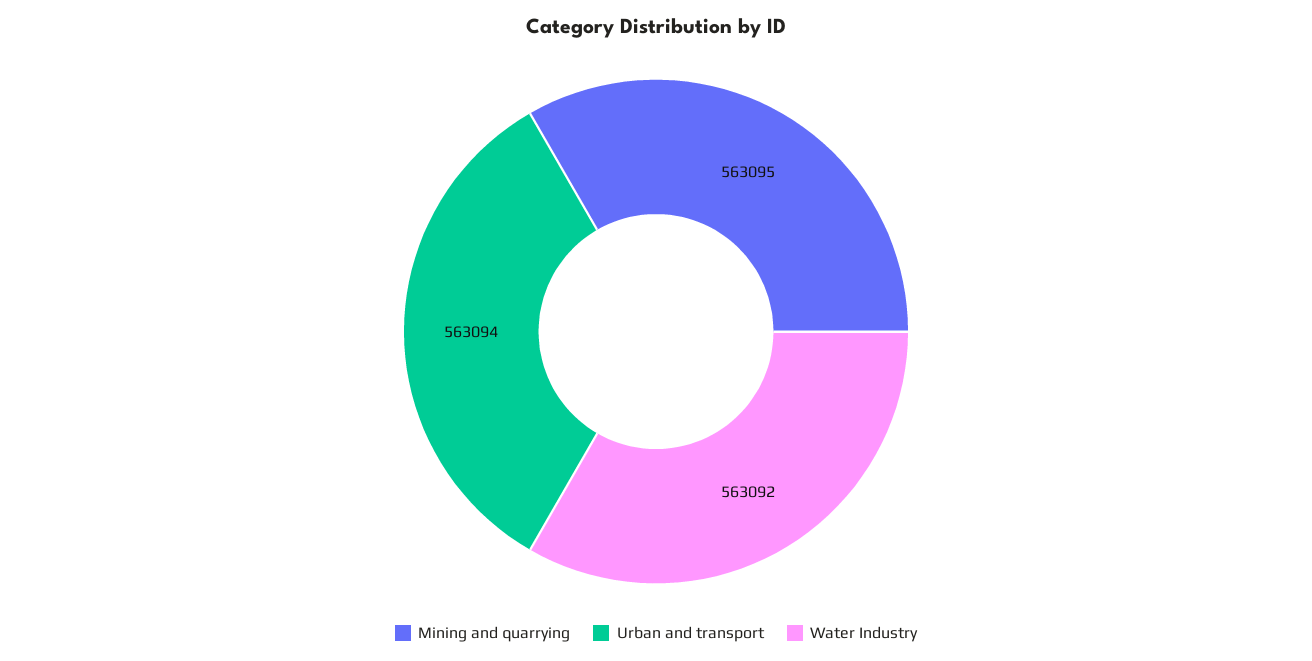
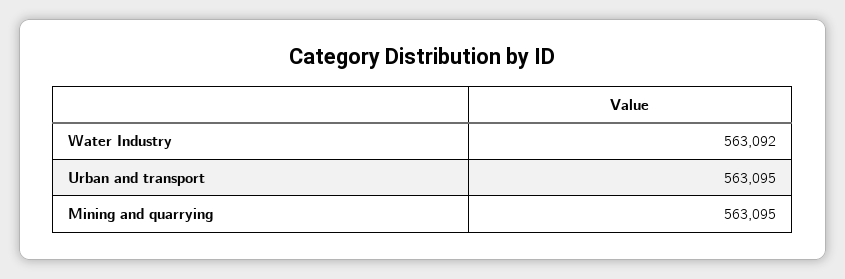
  {
    "Mining and quarrying": 563095,
-   "Urban and transport": 563094,
+   "Urban and transport": 563095,
    "Water Industry": 563092
  }

